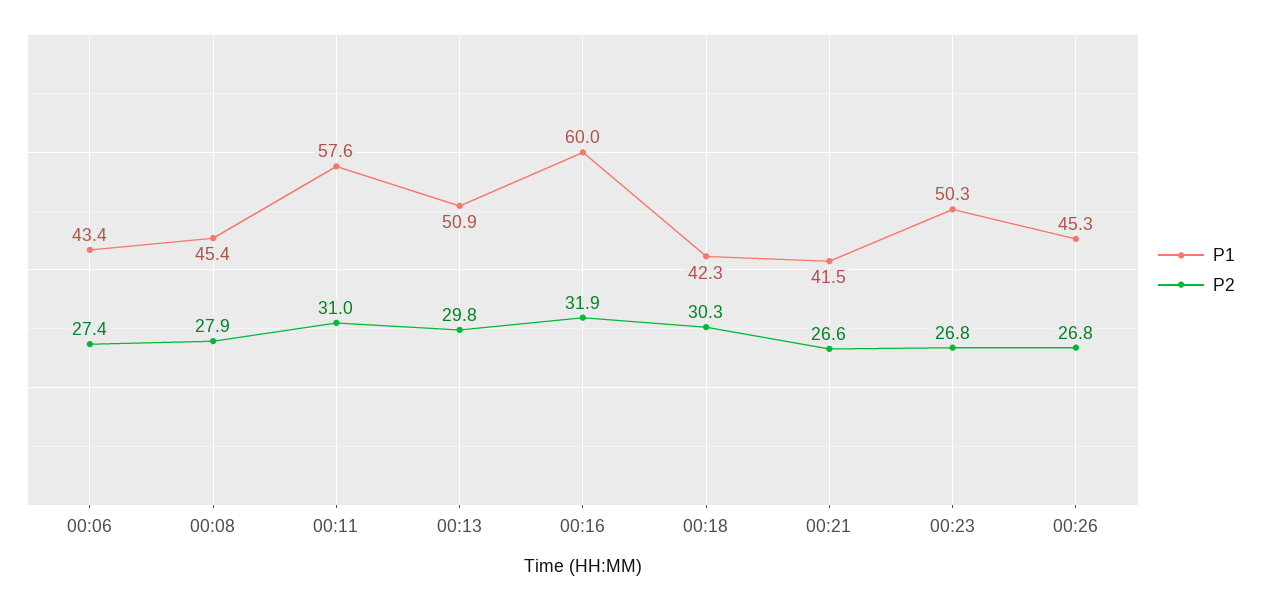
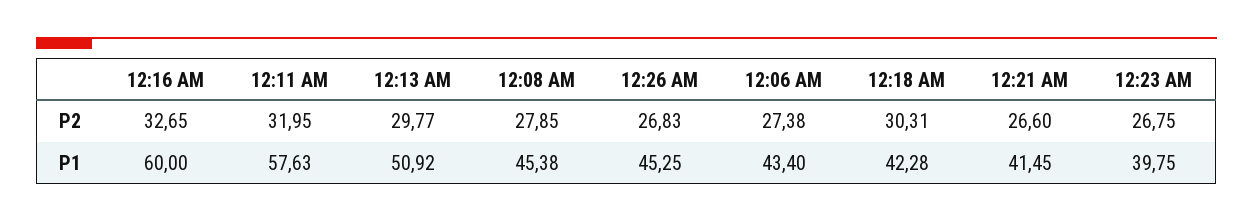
  {
    "P1": {
      "00:06": 43.4,
      "00:08": 45.38,
      "00:11": 57.63,
      "00:13": 50.92,
      "00:16": 60,
      "00:18": 42.28,
      "00:21": 41.45,
-     "00:23": 50.3,
+     "00:23": 39.75,
      "00:26": 45.25
    },
    "P2": {
      "00:06": 27.38,
      "00:08": 27.85,
-     "00:11": 31,
+     "00:11": 31.95,
      "00:13": 29.77,
-     "00:16": 31.9,
+     "00:16": 32.65,
      "00:18": 30.31,
      "00:21": 26.6,
      "00:23": 26.75,
      "00:26": 26.83
    }
  }

